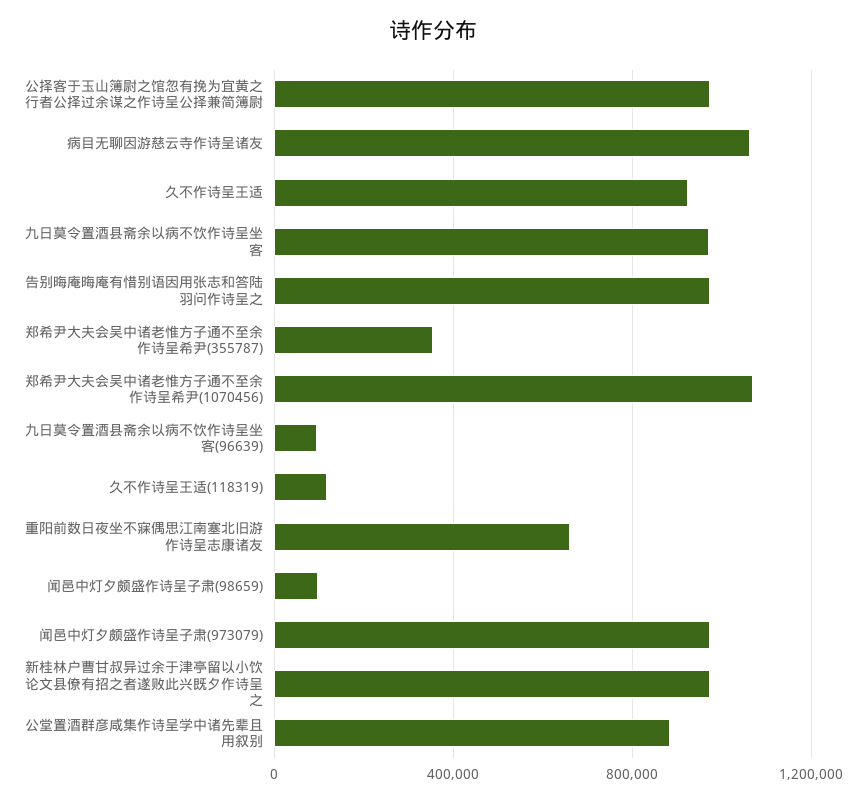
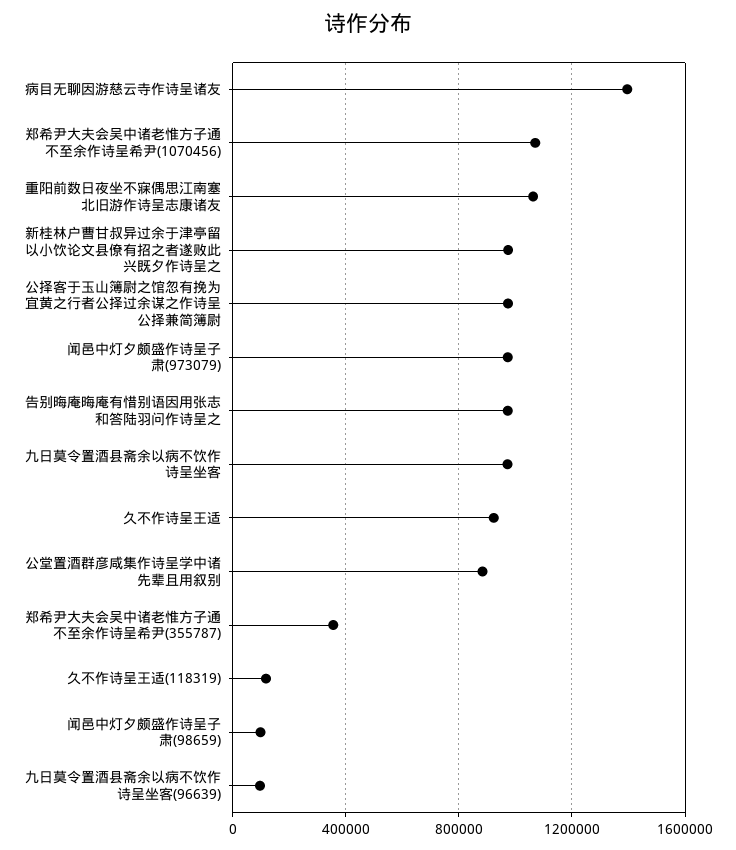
  {
    "公择客于玉山簿尉之馆忽有挽为宜黄之行者公择过余谋之作诗呈公择兼简簿尉": 950000,
-   "病目无聊因游慈云寺作诗呈诸友": 1050000,
+   "病目无聊因游慈云寺作诗呈诸友": 1400000,
    "久不作诗呈王适": 900000,
    "九日莫令置酒县斋余以病不饮作诗呈坐客": 950000,
    "告别晦庵晦庵有惜别语因用张志和答陆羽问作诗呈之": 950000,
    "郑希尹大夫会吴中诸老惟方子通不至余作诗呈希尹(355787)": 350000,
    "郑希尹大夫会吴中诸老惟方子通不至余作诗呈希尹(1070456)": 1050000,
    "九日莫令置酒县斋余以病不饮作诗呈坐客(96639)": 100000,
    "久不作诗呈王适(118319)": 100000,
-   "重阳前数日夜坐不寐偶思江南塞北旧游作诗呈志康诸友": 650000,
+   "重阳前数日夜坐不寐偶思江南塞北旧游作诗呈志康诸友": 1050000,
    "闻邑中灯夕颇盛作诗呈子肃(98659)": 100000,
    "闻邑中灯夕颇盛作诗呈子肃(973079)": 950000,
    "新桂林户曹甘叔异过余于津亭留以小饮论文县僚有招之者遂败此兴既夕作诗呈之": 950000,
    "公堂置酒群彦咸集作诗呈学中诸先辈且用叙别": 900000
  }

